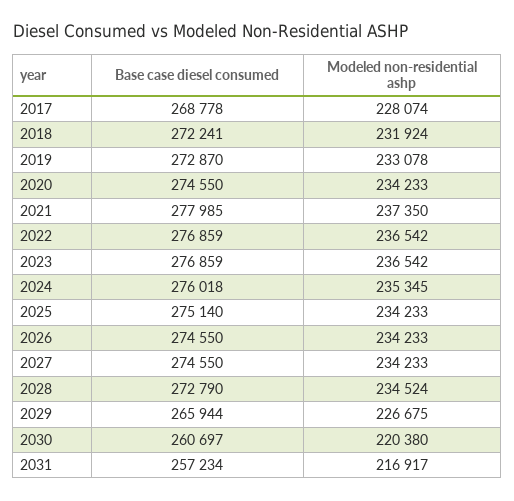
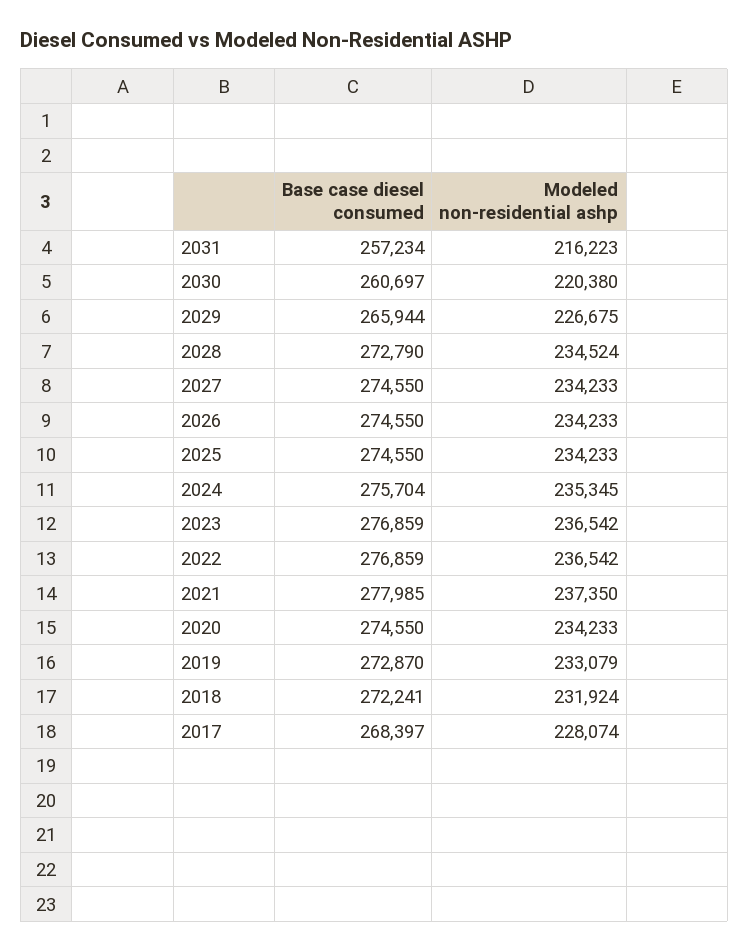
  {
    "Base case diesel consumed": {
-     "2017": 268778,
+     "2017": 268397,
      "2018": 272241,
      "2019": 272870,
      "2020": 274550,
      "2021": 277985,
      "2022": 276859,
      "2023": 276859,
-     "2024": 276018,
+     "2024": 275704,
-     "2025": 275140,
+     "2025": 274550,
      "2026": 274550,
      "2027": 274550,
      "2028": 272790,
      "2029": 265944,
      "2030": 260697,
      "2031": 257234
    },
    "Modeled non-residential ashp": {
      "2017": 228074,
      "2018": 231924,
-     "2019": 233078,
+     "2019": 233079,
      "2020": 234233,
      "2021": 237350,
      "2022": 236542,
      "2023": 236542,
      "2024": 235345,
      "2025": 234233,
      "2026": 234233,
      "2027": 234233,
      "2028": 234524,
      "2029": 226675,
      "2030": 220380,
-     "2031": 216917
+     "2031": 216223
    }
  }

